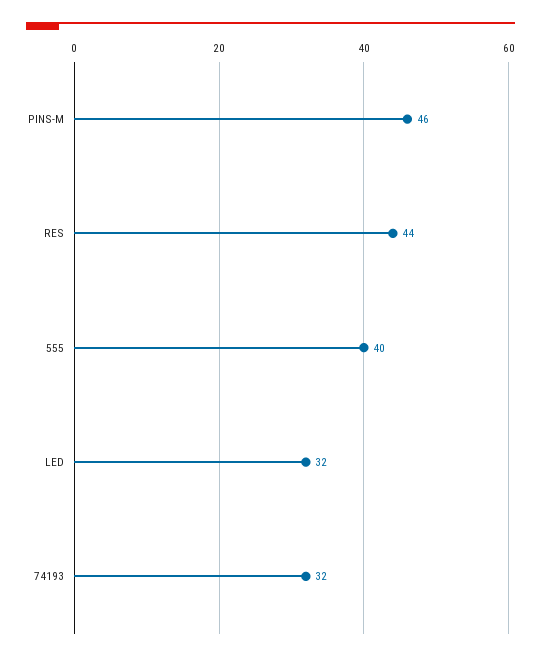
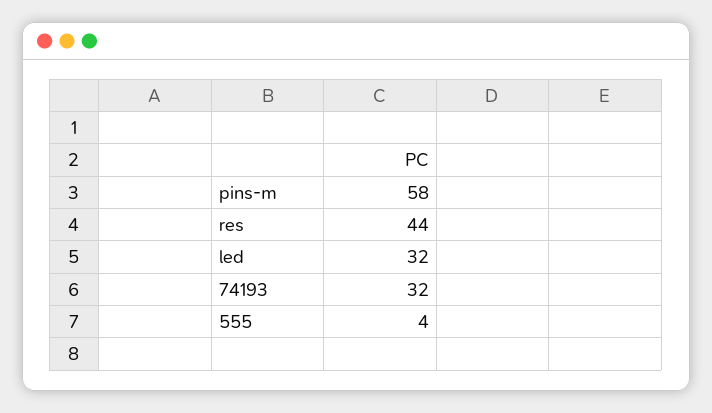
  {
-   "PINS-M": 46,
+   "PINS-M": 58,
    "RES": 44,
-   "555": 40,
+   "555": 4,
    "LED": 32,
    "74193": 32
  }

